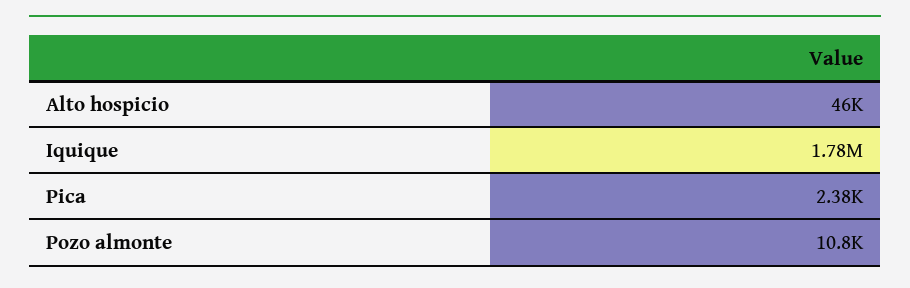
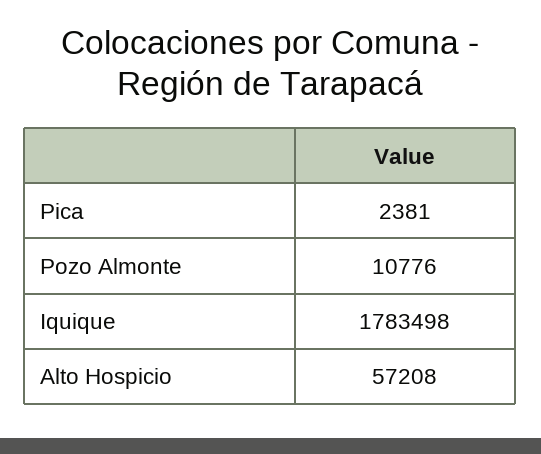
  {
-   "Alto hospicio": 46000,
+   "Alto hospicio": 57208,
    "Iquique": 1783498,
    "Pica": 2381,
    "Pozo almonte": 10776
  }

